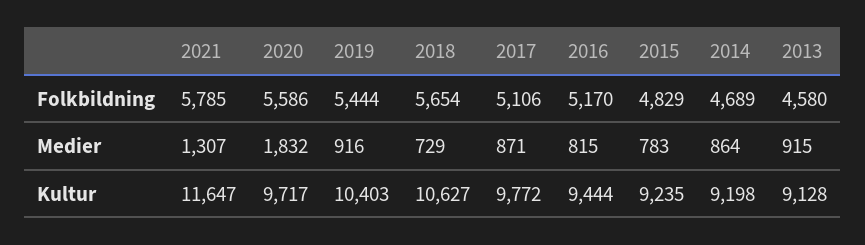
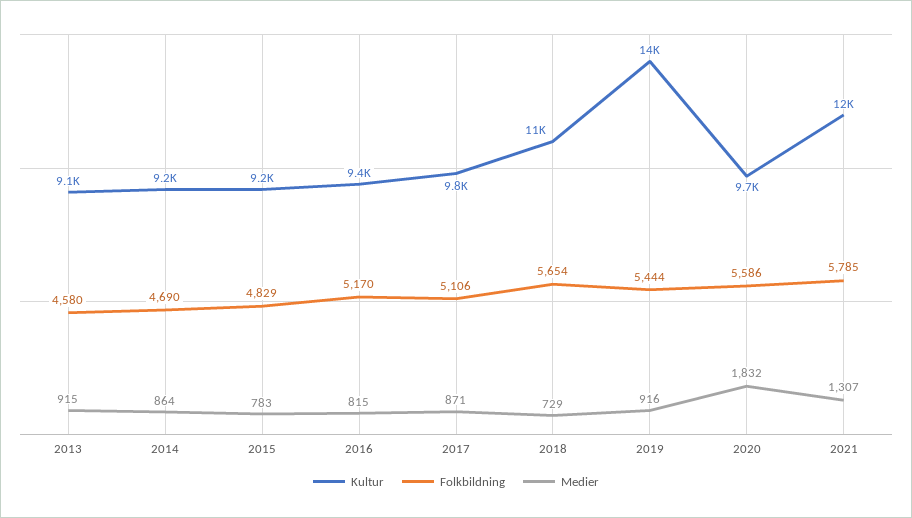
  {
    "Folkbildning": {
      "2021": 5785,
      "2020": 5586,
      "2019": 5444,
      "2018": 5654,
      "2017": 5106,
      "2016": 5170,
      "2015": 4829,
-     "2014": 4689,
+     "2014": 4690,
      "2013": 4580
    },
    "Medier": {
      "2021": 1307,
      "2020": 1832,
      "2019": 916,
      "2018": 729,
      "2017": 871,
      "2016": 815,
      "2015": 783,
      "2014": 864,
      "2013": 915
    },
    "Kultur": {
      "2021": 11647,
      "2020": 9717,
-     "2019": 10403,
+     "2019": 14000,
      "2018": 10627,
      "2017": 9772,
      "2016": 9444,
      "2015": 9235,
      "2014": 9198,
      "2013": 9128
    }
  }

